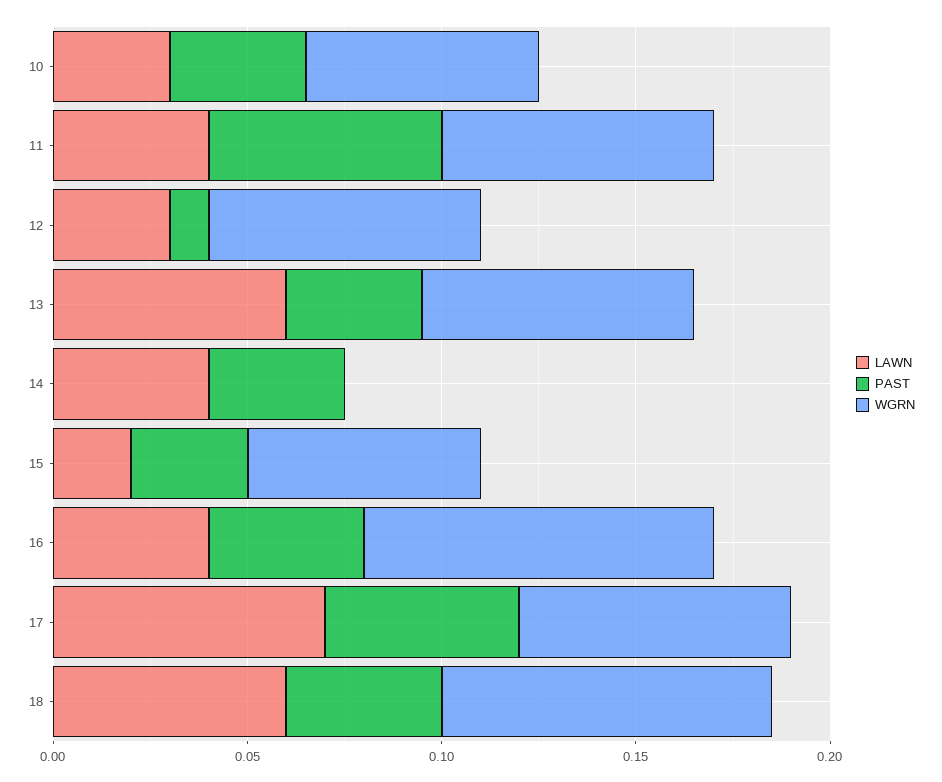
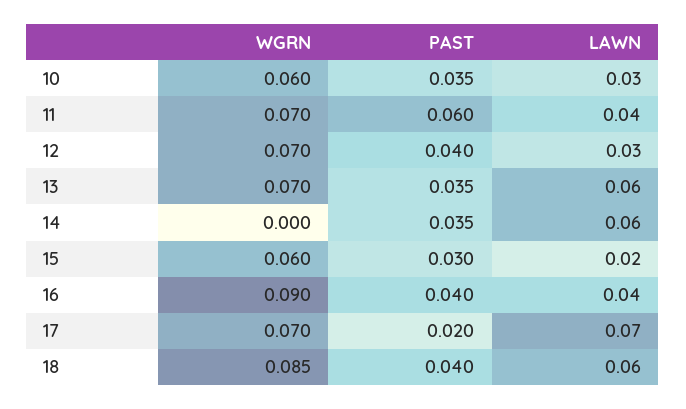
  {
    "LAWN": {
      "10": 0.03,
      "11": 0.04,
      "12": 0.03,
      "13": 0.06,
-     "14": 0.04,
+     "14": 0.06,
      "15": 0.02,
      "16": 0.04,
      "17": 0.07,
      "18": 0.06
    },
    "PAST": {
      "10": 0.035,
      "11": 0.06,
-     "12": 0.01,
+     "12": 0.04,
      "13": 0.035,
      "14": 0.035,
      "15": 0.03,
      "16": 0.04,
-     "17": 0.05,
+     "17": 0.02,
      "18": 0.04
    },
    "WGRN": {
      "10": 0.06,
      "11": 0.07,
      "12": 0.07,
      "13": 0.07,
      "14": 0,
      "15": 0.06,
      "16": 0.09,
      "17": 0.07,
      "18": 0.085
    }
  }

